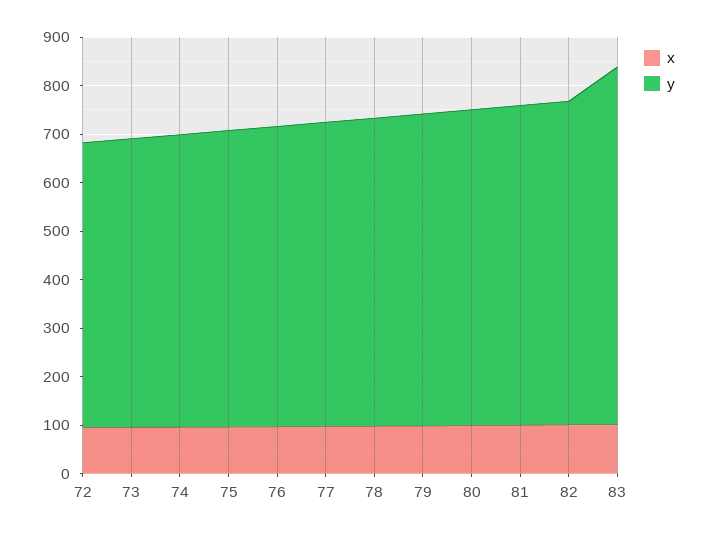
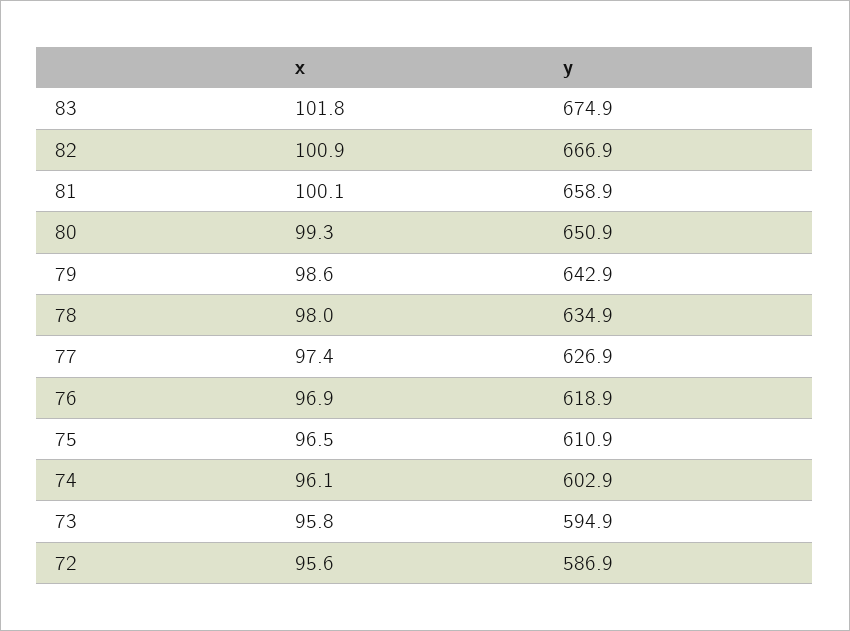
  {
    "x": {
      "72": 95.6,
      "73": 95.8,
      "74": 96.1,
      "75": 96.5,
      "76": 96.9,
      "77": 97.4,
      "78": 98,
      "79": 98.6,
      "80": 99.3,
      "81": 100.1,
      "82": 100.9,
      "83": 101.8
    },
    "y": {
      "72": 586.9,
      "73": 594.9,
      "74": 602.9,
      "75": 610.9,
      "76": 618.9,
      "77": 626.9,
      "78": 634.9,
      "79": 642.9,
      "80": 650.9,
      "81": 658.9,
      "82": 666.9,
-     "83": 740
+     "83": 674.9
    }
  }

